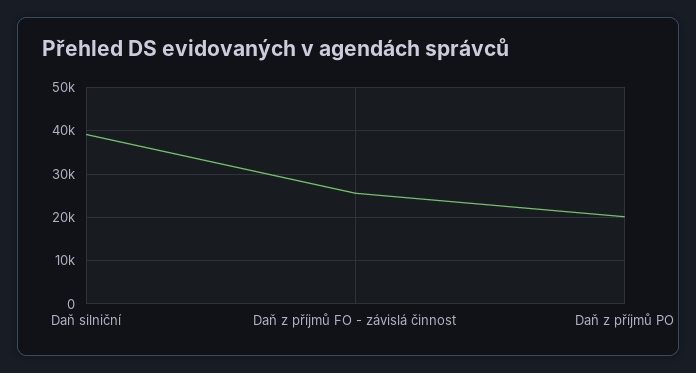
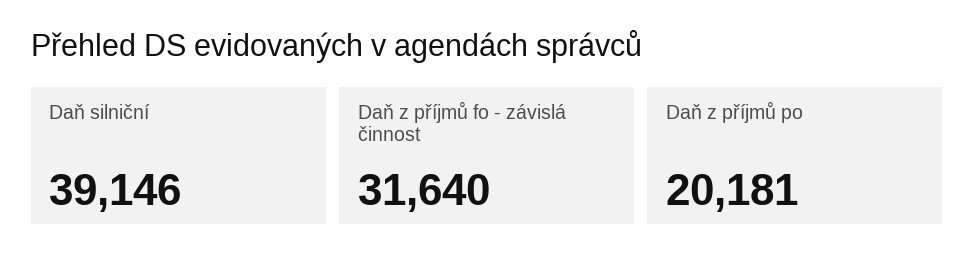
  {
    "Daň silniční": 39146,
-   "Daň z příjmů FO - závislá činnost": 26000,
+   "Daň z příjmů FO - závislá činnost": 31640,
    "Daň z příjmů PO": 20181
  }

